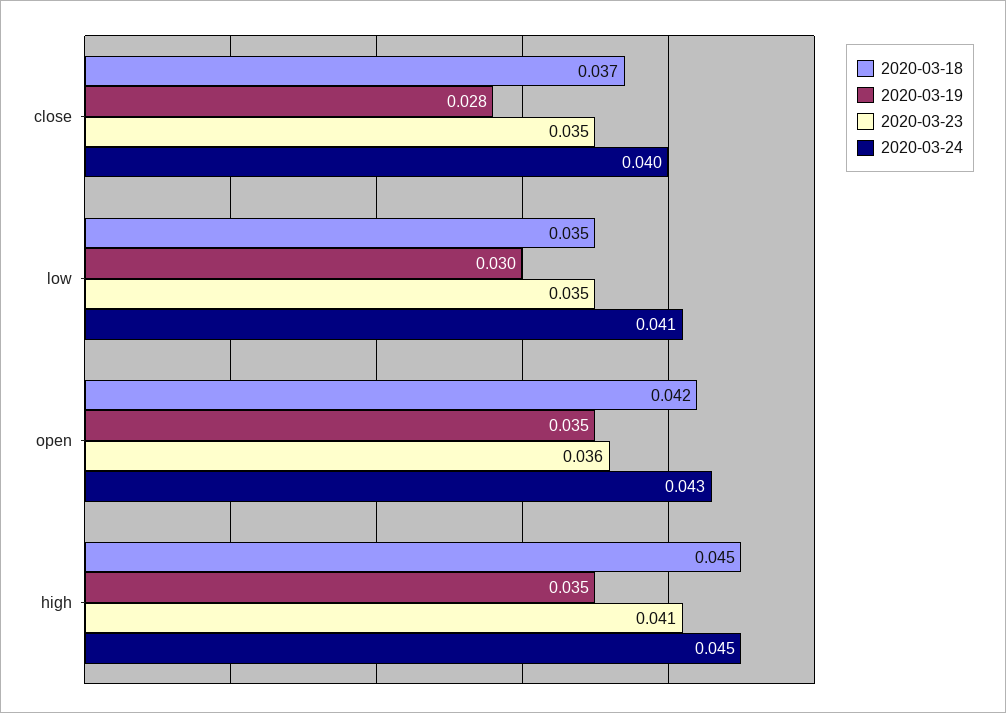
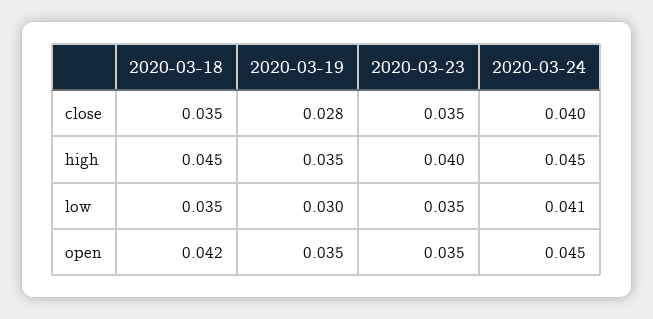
  {
    "2020-03-18": {
-     "close": 0.037,
+     "close": 0.035,
      "low": 0.035,
      "open": 0.042,
      "high": 0.045
    },
    "2020-03-19": {
      "close": 0.028,
      "low": 0.03,
      "open": 0.035,
      "high": 0.035
    },
    "2020-03-23": {
      "close": 0.035,
      "low": 0.035,
-     "open": 0.036,
+     "open": 0.035,
-     "high": 0.041
+     "high": 0.04
    },
    "2020-03-24": {
      "close": 0.04,
      "low": 0.041,
-     "open": 0.043,
+     "open": 0.045,
      "high": 0.045
    }
  }

